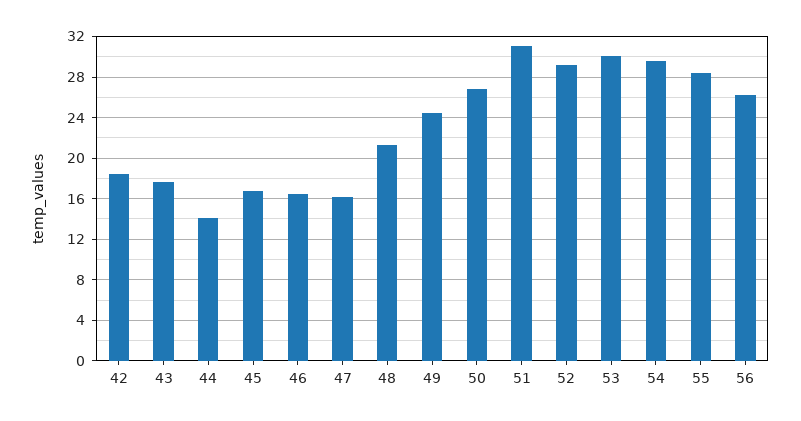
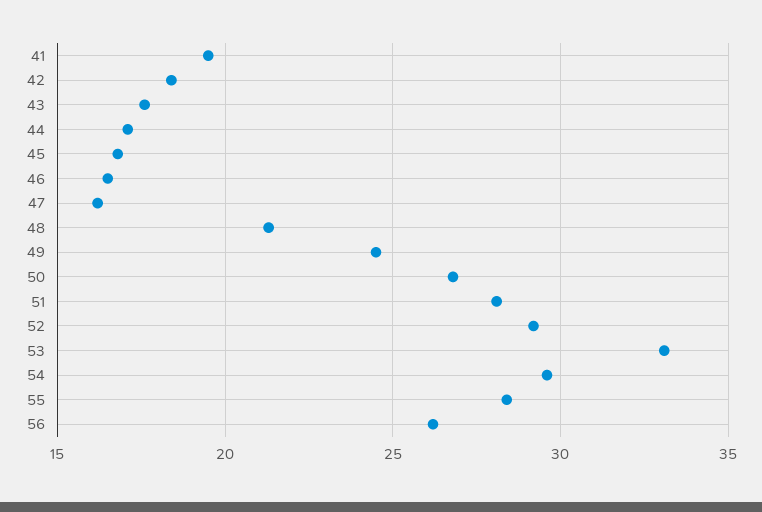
  {
    "42": 18.5,
    "43": 17.5,
-   "44": 14,
+   "44": 17,
    "45": 17,
    "46": 16.5,
    "47": 16,
    "48": 21.5,
    "49": 24.5,
    "50": 27,
-   "51": 31,
+   "51": 28,
    "52": 29,
-   "53": 30,
+   "53": 33,
    "54": 29.5,
    "55": 28.5,
-   "56": 26
+   "56": 26,
+   "41": 19.5
  }

